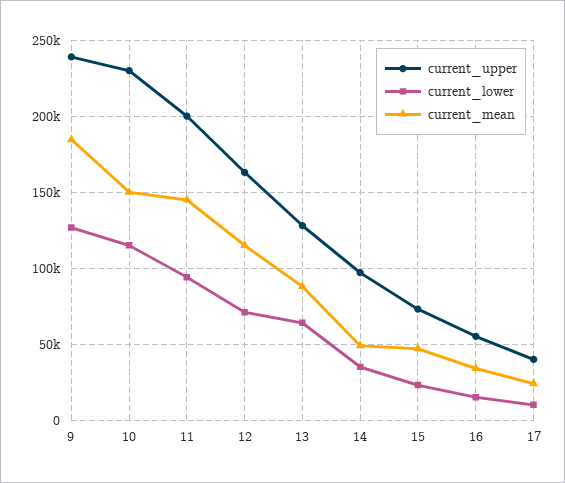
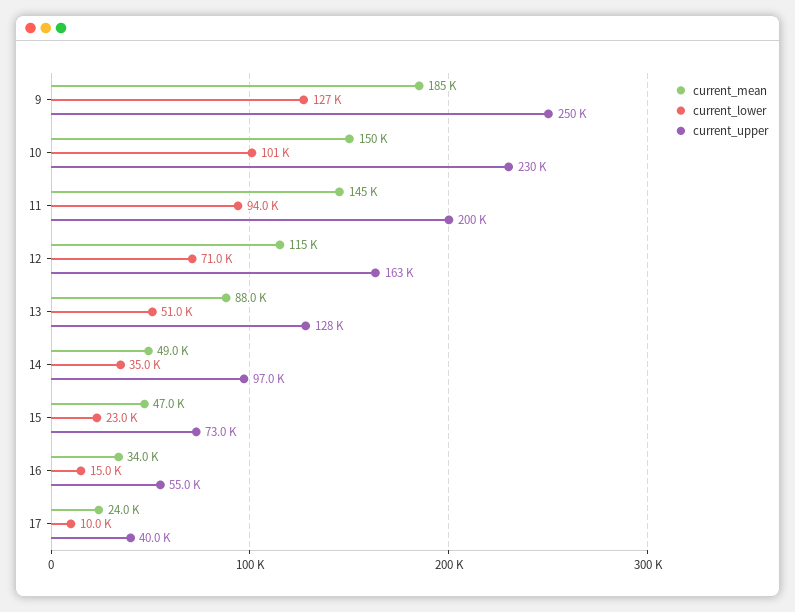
  {
    "current_upper": {
-     "9": 240000,
+     "9": 250000,
      "10": 230000,
      "11": 200000,
      "12": 163000,
      "13": 128000,
      "14": 97000,
      "15": 73000,
      "16": 55000,
      "17": 40000
    },
    "current_lower": {
      "9": 127000,
-     "10": 115000,
+     "10": 101000,
      "11": 94000,
      "12": 71000,
-     "13": 65000,
+     "13": 51000,
      "14": 35000,
      "15": 23000,
      "16": 15000,
      "17": 10000
    },
    "current_mean": {
      "9": 185000,
      "10": 150000,
      "11": 145000,
      "12": 115000,
      "13": 88000,
      "14": 49000,
      "15": 47000,
      "16": 34000,
      "17": 24000
    }
  }

